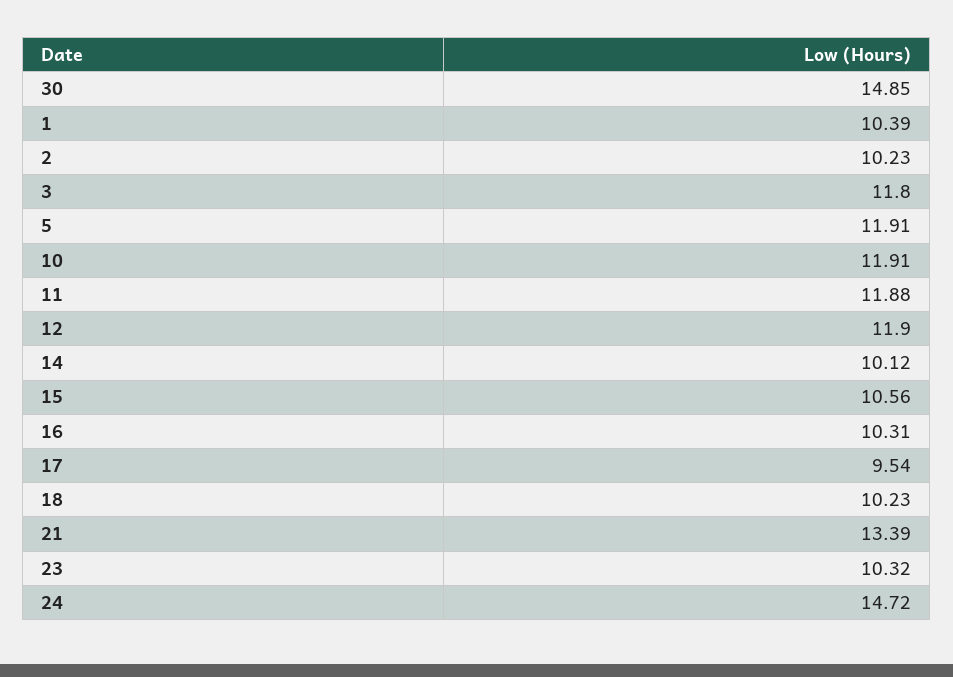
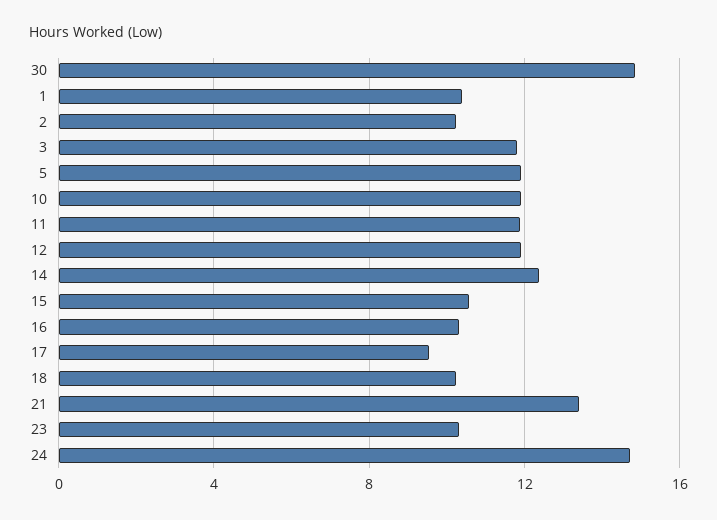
  {
    "30": 14.85,
    "1": 10.39,
    "2": 10.23,
    "3": 11.8,
    "5": 11.91,
    "10": 11.91,
    "11": 11.88,
    "12": 11.9,
-   "14": 10.12,
+   "14": 12.5,
    "15": 10.56,
    "16": 10.31,
    "17": 9.54,
    "18": 10.23,
    "21": 13.39,
    "23": 10.32,
    "24": 14.72
  }

